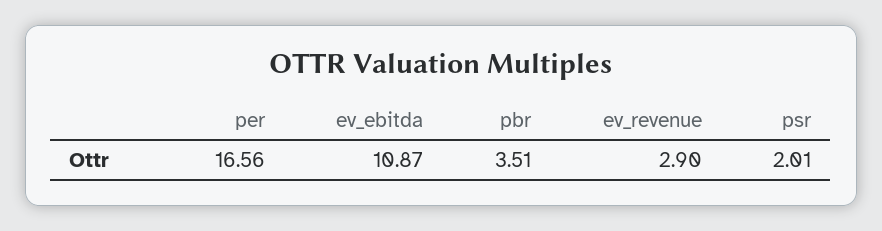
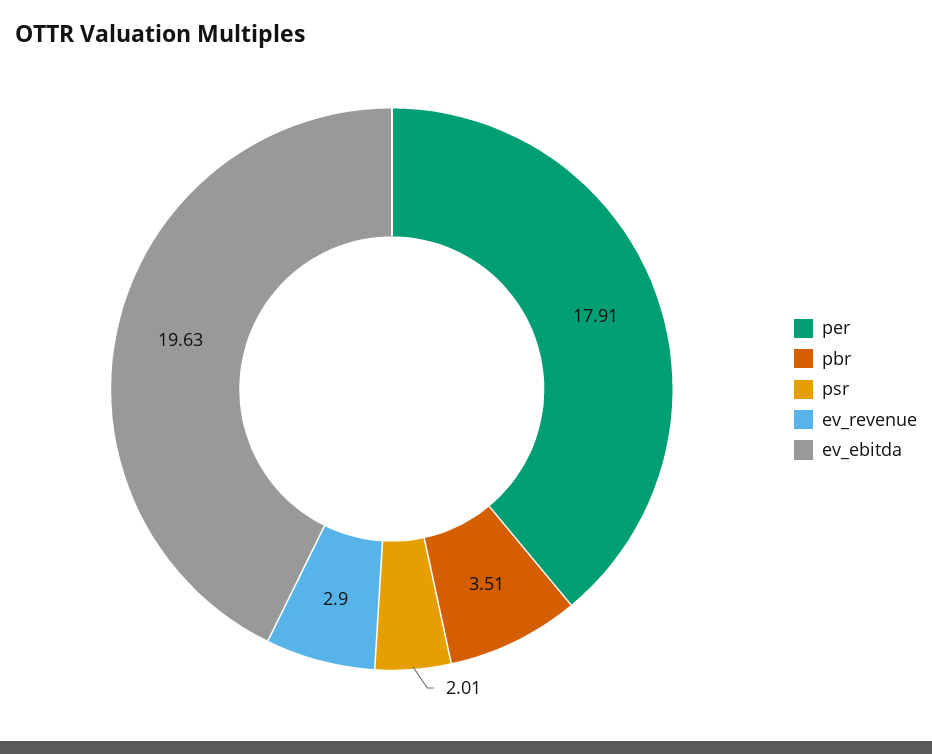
  {
-   "per": 16.56,
+   "per": 17.91,
-   "ev_ebitda": 10.87,
+   "ev_ebitda": 19.63,
    "pbr": 3.51,
    "ev_revenue": 2.9,
    "psr": 2.01
  }

